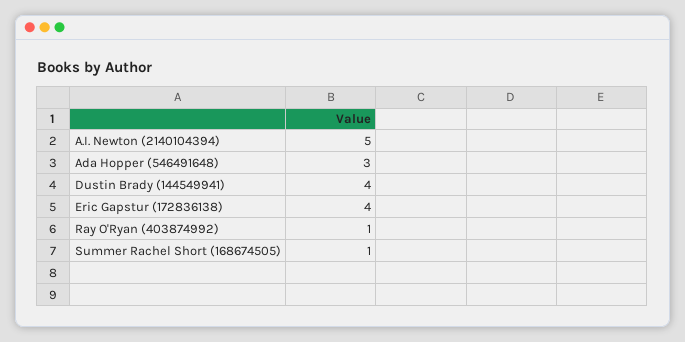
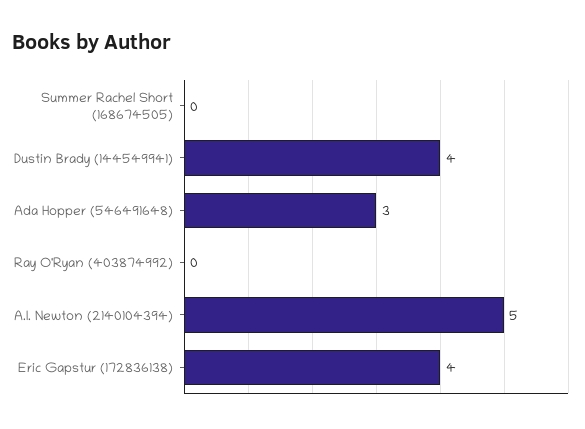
  {
    "A.I. Newton (2140104394)": 5,
    "Ada Hopper (546491648)": 3,
    "Dustin Brady (144549941)": 4,
    "Eric Gapstur (172836138)": 4,
-   "Ray O'Ryan (403874992)": 1,
+   "Ray O'Ryan (403874992)": 0,
-   "Summer Rachel Short (168674505)": 1
+   "Summer Rachel Short (168674505)": 0
  }

